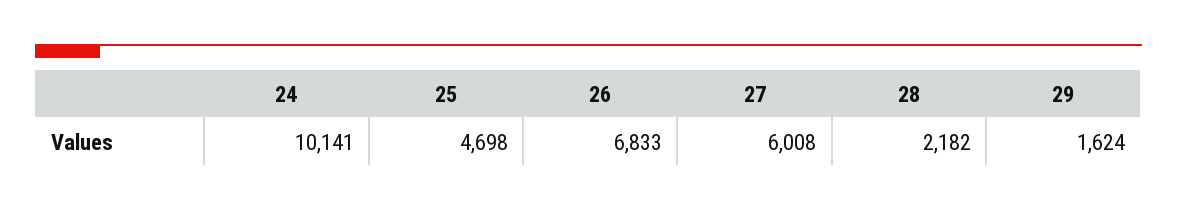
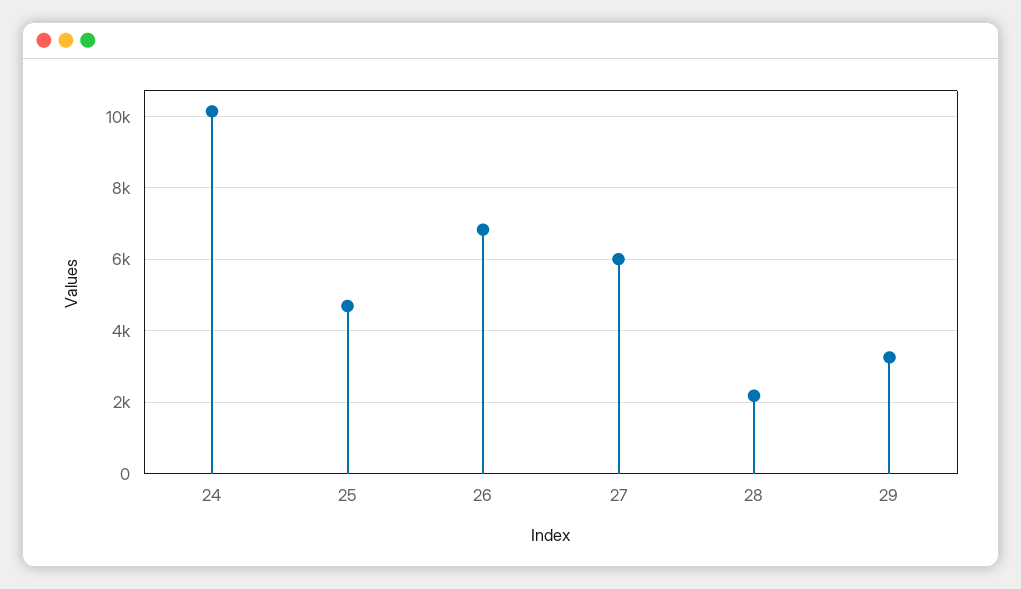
  {
    "24": 10141,
    "25": 4698,
    "26": 6833,
    "27": 6008,
    "28": 2182,
-   "29": 1624
+   "29": 3200
  }

